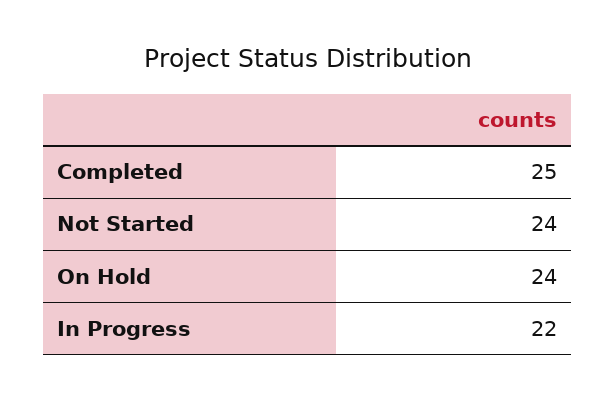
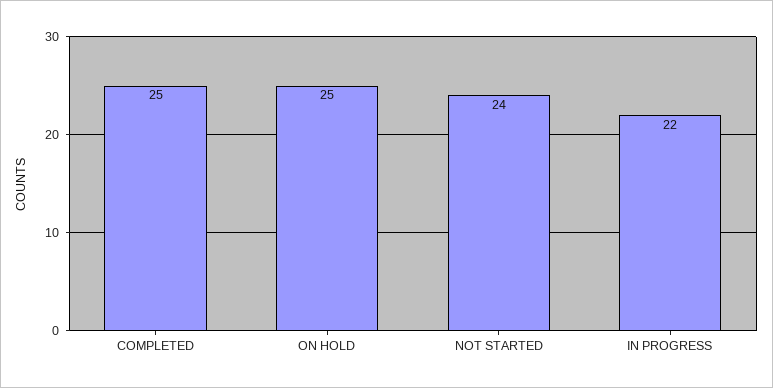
  {
    "Completed": 25,
    "Not Started": 24,
-   "On Hold": 24,
+   "On Hold": 25,
    "In Progress": 22
  }

